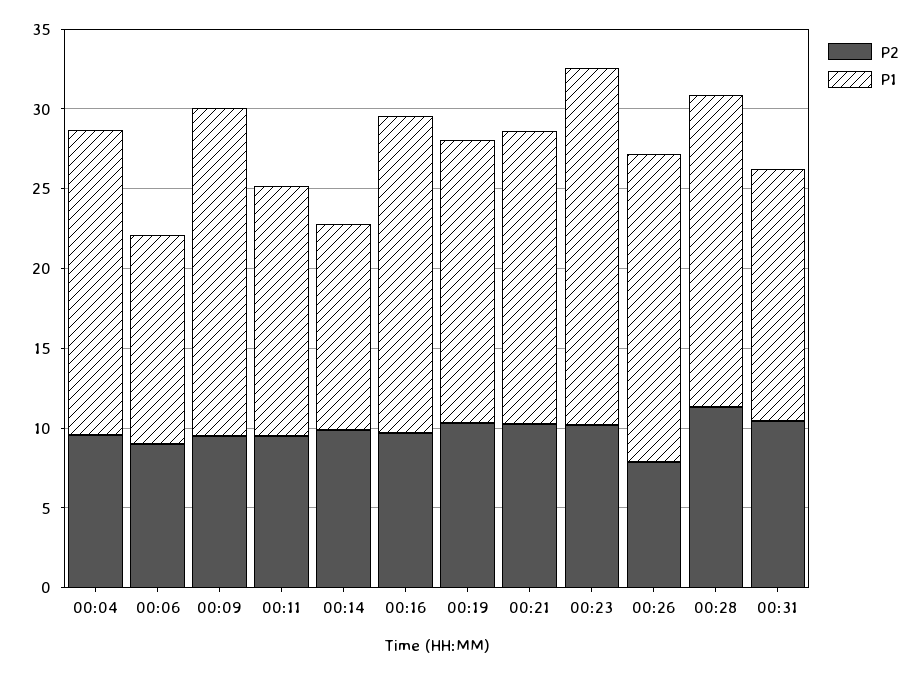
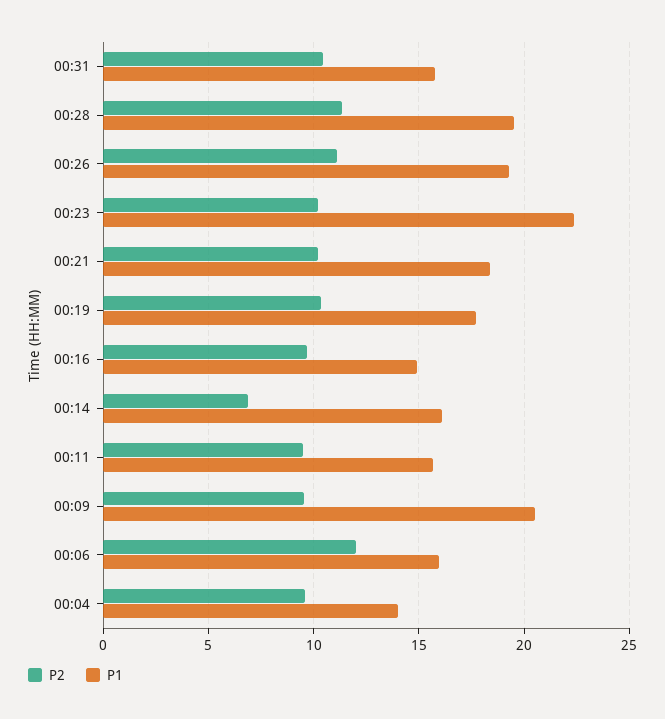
  {
    "P2": {
      "00:04": 9.5,
-     "00:06": 9,
+     "00:06": 12,
      "00:09": 9.5,
      "00:11": 9.5,
-     "00:14": 10,
+     "00:14": 7,
      "00:16": 9.5,
      "00:19": 10.5,
      "00:21": 10,
      "00:23": 10,
-     "00:26": 8,
+     "00:26": 11,
      "00:28": 11.5,
      "00:31": 10.5
    },
    "P1": {
-     "00:04": 19,
+     "00:04": 14,
-     "00:06": 13,
+     "00:06": 16,
      "00:09": 20.5,
      "00:11": 15.5,
-     "00:14": 13,
+     "00:14": 16,
-     "00:16": 20,
+     "00:16": 15,
      "00:19": 17.5,
      "00:21": 18.5,
      "00:23": 22.5,
      "00:26": 19.5,
      "00:28": 19.5,
      "00:31": 16
    }
  }

